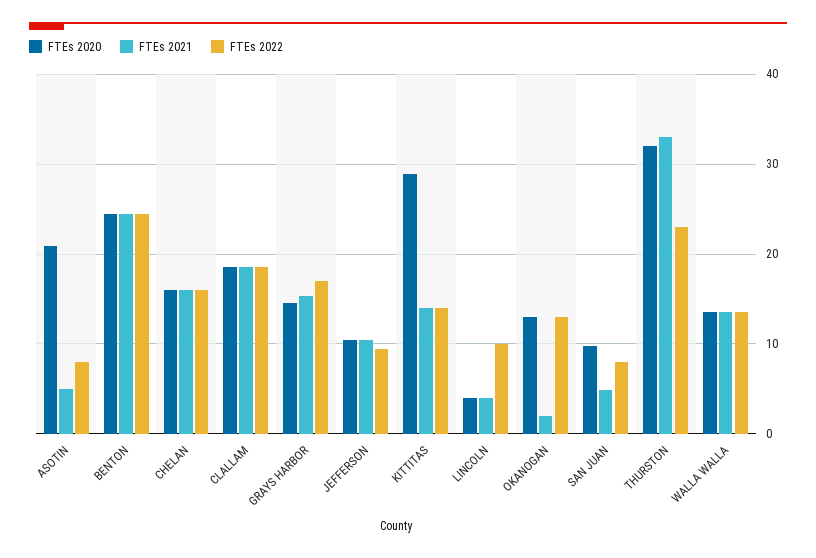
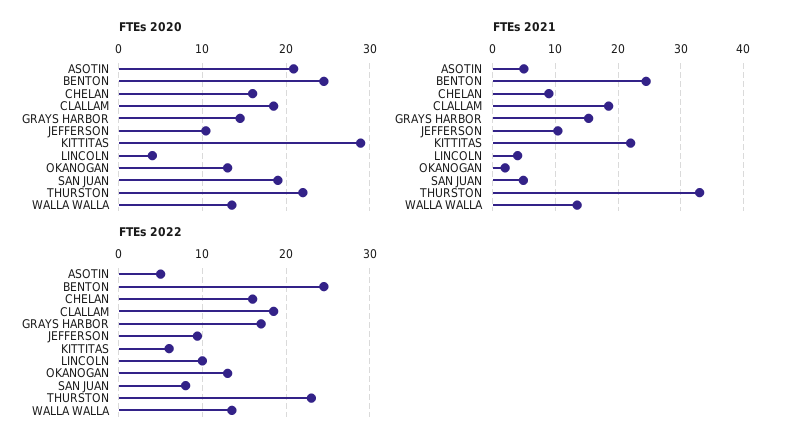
  {
    "FTEs 2020": {
      "ASOTIN": 21,
      "BENTON": 25,
      "CHELAN": 16,
      "CLALLAM": 19,
      "GRAYS HARBOR": 15,
      "JEFFERSON": 10,
      "KITTITAS": 29,
      "LINCOLN": 4,
      "OKANOGAN": 13,
-     "SAN JUAN": 10,
+     "SAN JUAN": 19,
-     "THURSTON": 32,
+     "THURSTON": 22,
      "WALLA WALLA": 14
    },
    "FTEs 2021": {
      "ASOTIN": 5,
      "BENTON": 25,
-     "CHELAN": 16,
+     "CHELAN": 9,
      "CLALLAM": 19,
      "GRAYS HARBOR": 15,
      "JEFFERSON": 10,
-     "KITTITAS": 14,
+     "KITTITAS": 22,
      "LINCOLN": 4,
      "OKANOGAN": 2,
      "SAN JUAN": 5,
      "THURSTON": 33,
      "WALLA WALLA": 14
    },
    "FTEs 2022": {
-     "ASOTIN": 8,
+     "ASOTIN": 5,
      "BENTON": 25,
      "CHELAN": 16,
      "CLALLAM": 19,
      "GRAYS HARBOR": 17,
      "JEFFERSON": 9,
-     "KITTITAS": 14,
+     "KITTITAS": 6,
      "LINCOLN": 10,
      "OKANOGAN": 13,
      "SAN JUAN": 8,
      "THURSTON": 23,
      "WALLA WALLA": 14
    }
  }

